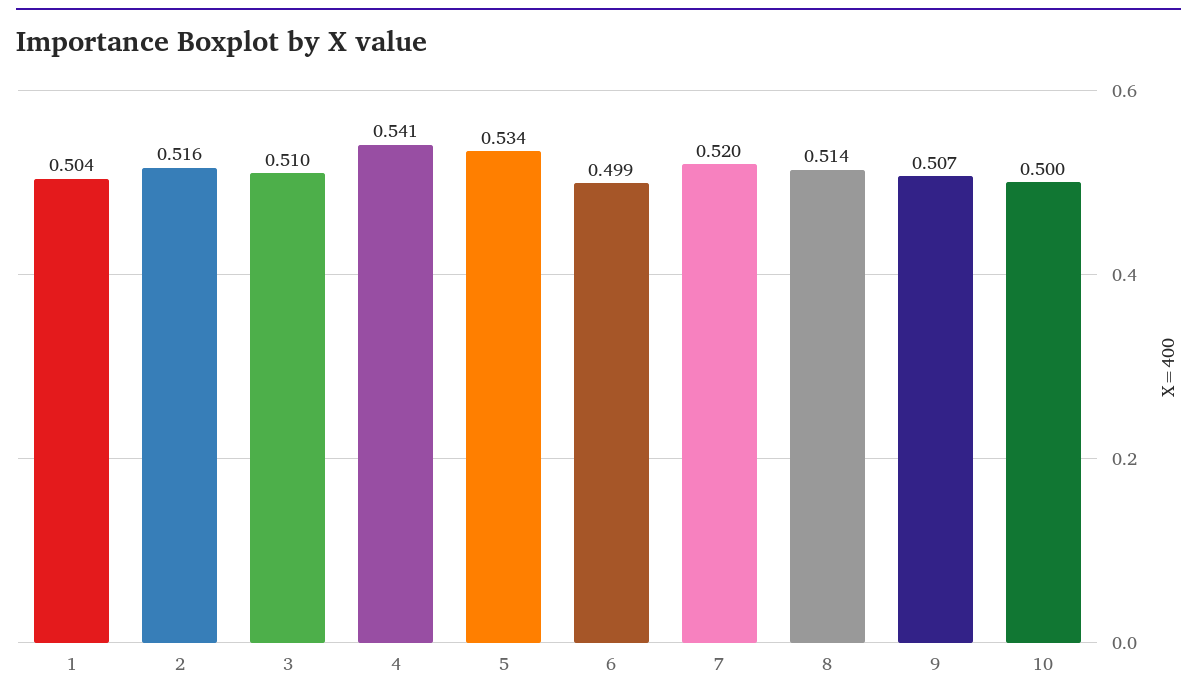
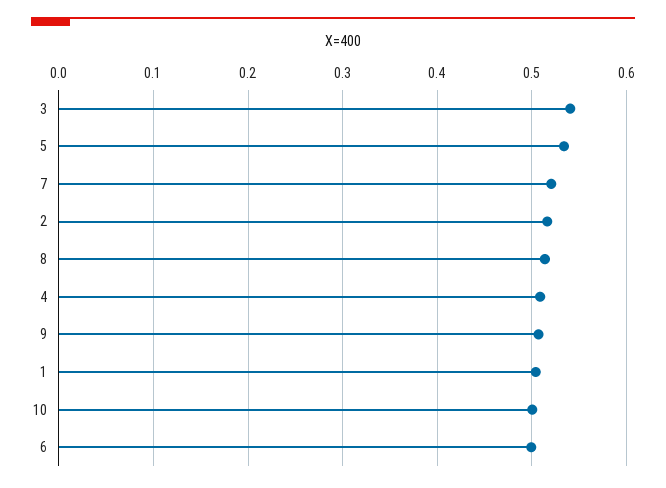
  {
    "1": 0.504,
    "2": 0.516,
-   "3": 0.51,
+   "3": 0.54,
-   "4": 0.541,
+   "4": 0.51,
    "5": 0.534,
    "6": 0.499,
    "7": 0.52,
    "8": 0.514,
    "9": 0.507,
    "10": 0.5
  }

